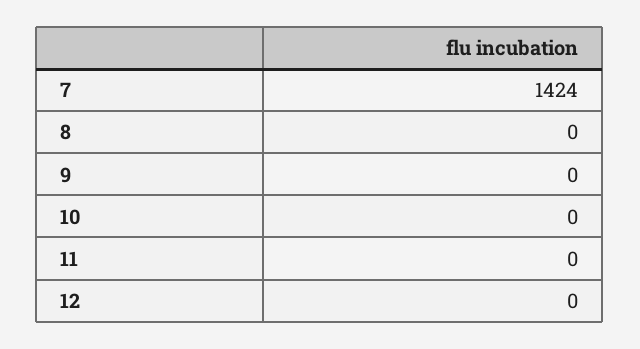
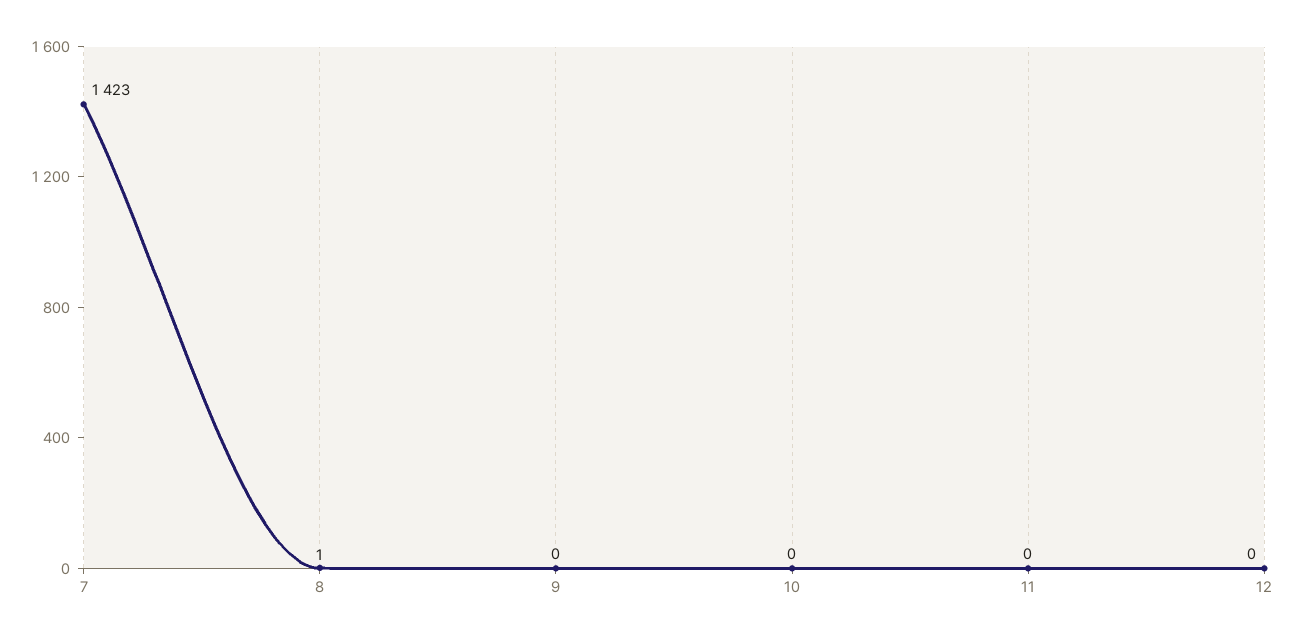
  {
-   "7": 1424,
+   "7": 1423,
-   "8": 0,
+   "8": 1,
    "9": 0,
    "10": 0,
    "11": 0,
    "12": 0
  }

